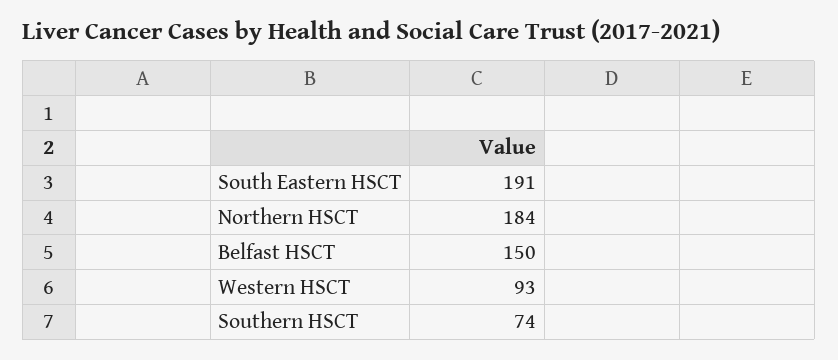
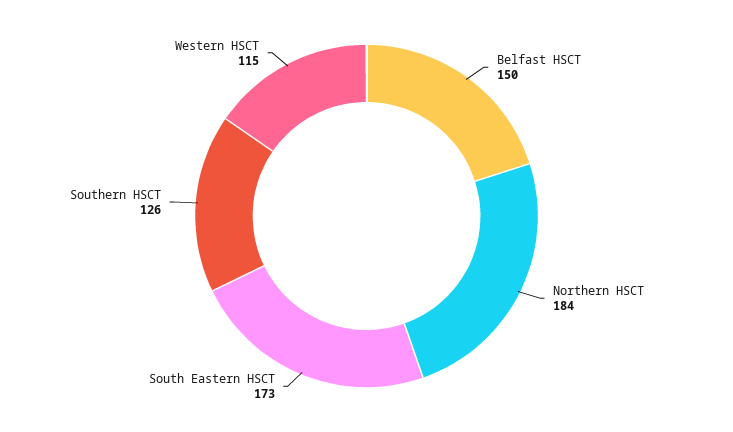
  {
-   "South Eastern HSCT": 191,
+   "South Eastern HSCT": 173,
    "Northern HSCT": 184,
    "Belfast HSCT": 150,
-   "Western HSCT": 93,
+   "Western HSCT": 115,
-   "Southern HSCT": 74
+   "Southern HSCT": 126
  }

